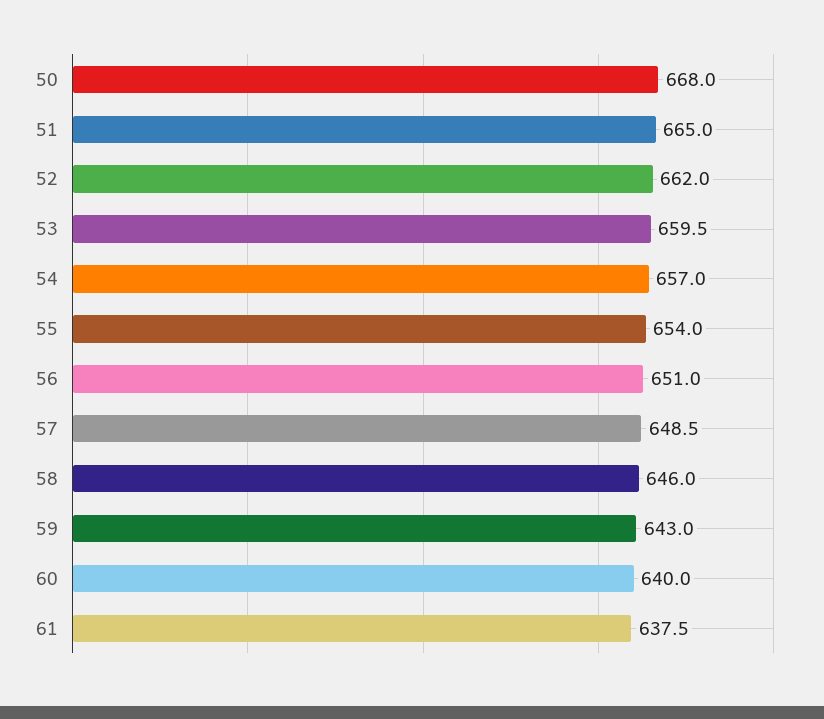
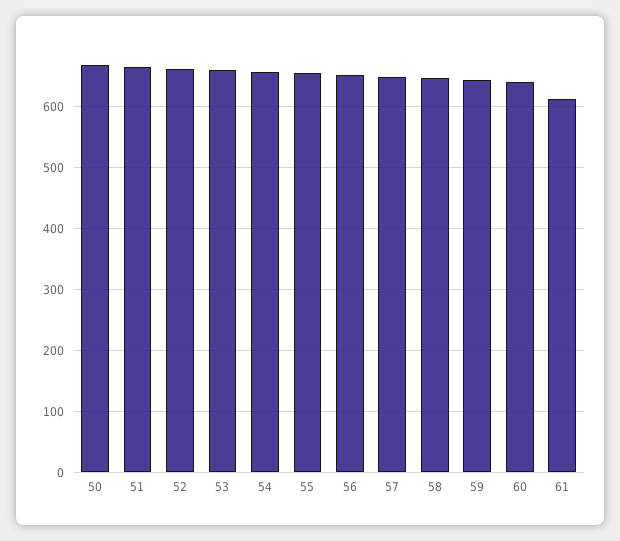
  {
    "50": 668,
    "51": 665,
    "52": 662,
    "53": 659.5,
    "54": 657,
    "55": 654,
    "56": 651,
    "57": 648.5,
    "58": 646,
    "59": 643,
    "60": 640,
-   "61": 637.5
+   "61": 610
  }

